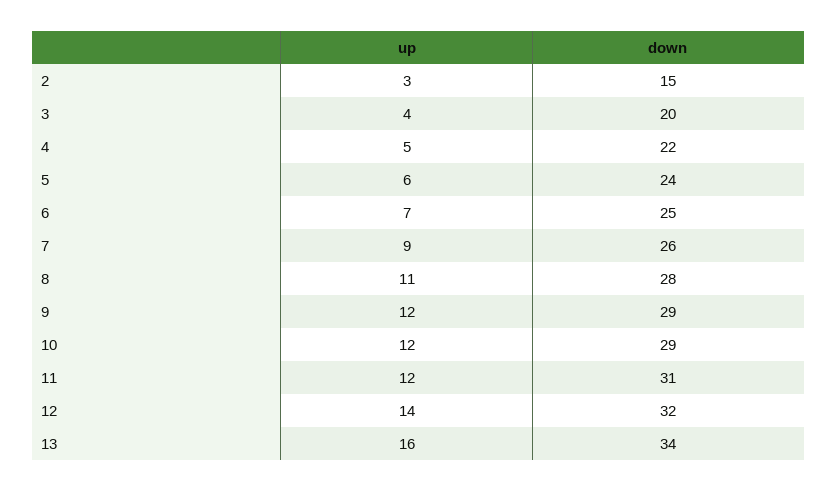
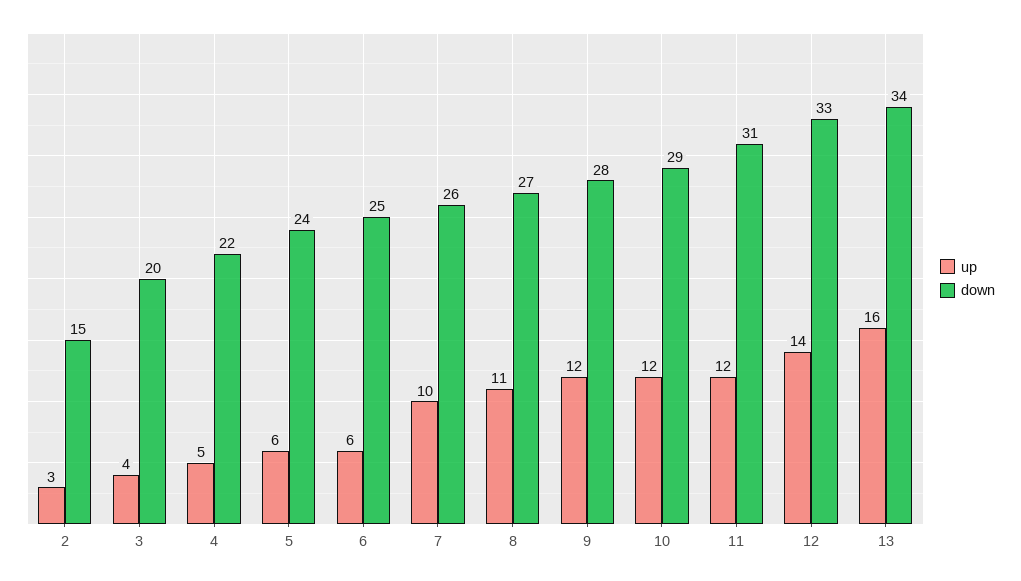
  {
    "up": {
      "2": 3,
      "3": 4,
      "4": 5,
      "5": 6,
-     "6": 7,
+     "6": 6,
-     "7": 9,
+     "7": 10,
      "8": 11,
      "9": 12,
      "10": 12,
      "11": 12,
      "12": 14,
      "13": 16
    },
    "down": {
      "2": 15,
      "3": 20,
      "4": 22,
      "5": 24,
      "6": 25,
      "7": 26,
-     "8": 28,
+     "8": 27,
-     "9": 29,
+     "9": 28,
      "10": 29,
      "11": 31,
-     "12": 32,
+     "12": 33,
      "13": 34
    }
  }

